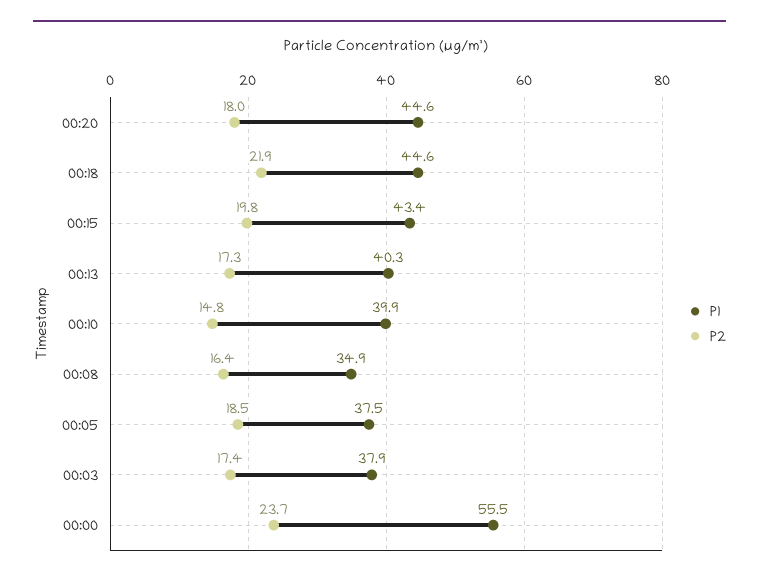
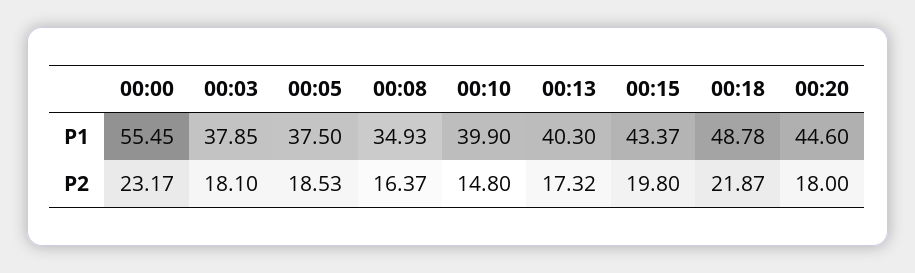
  {
    "P1": {
      "00:20": 44.6,
-     "00:18": 44.6,
+     "00:18": 48.78,
      "00:15": 43.37,
      "00:13": 40.3,
      "00:10": 39.9,
      "00:08": 34.93,
      "00:05": 37.5,
      "00:03": 37.85,
      "00:00": 55.45
    },
    "P2": {
      "00:20": 18,
      "00:18": 21.87,
      "00:15": 19.8,
      "00:13": 17.32,
      "00:10": 14.8,
      "00:08": 16.37,
      "00:05": 18.53,
-     "00:03": 17.4,
+     "00:03": 18.1,
-     "00:00": 23.7
+     "00:00": 23.17
    }
  }

